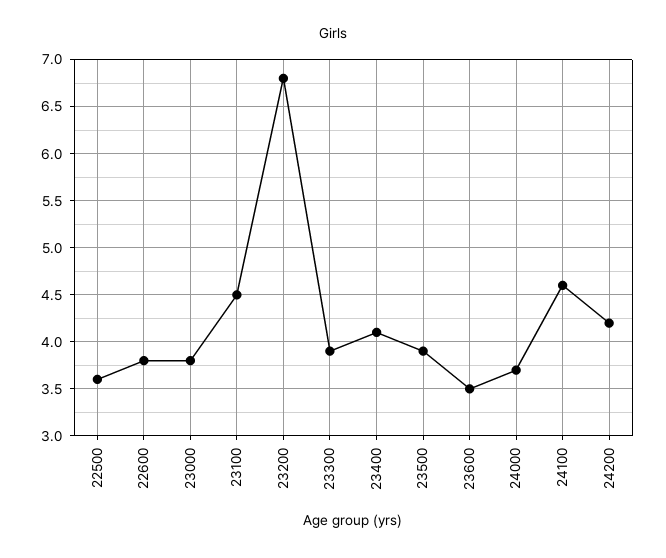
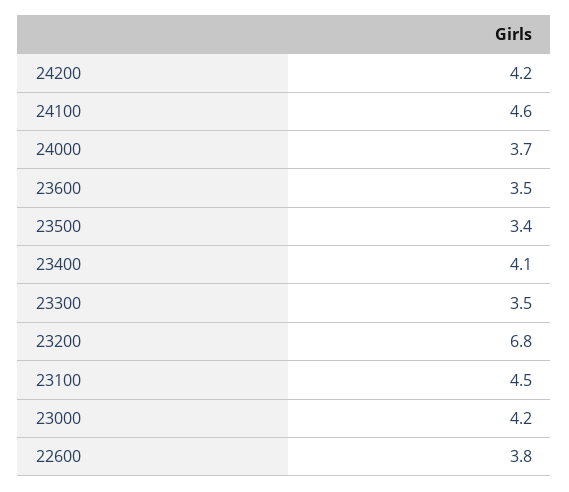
  {
-   "22500": 3.6,
    "22600": 3.8,
-   "23000": 3.8,
+   "23000": 4.2,
    "23100": 4.5,
    "23200": 6.8,
-   "23300": 3.9,
+   "23300": 3.5,
    "23400": 4.1,
-   "23500": 3.9,
+   "23500": 3.4,
    "23600": 3.5,
    "24000": 3.7,
    "24100": 4.6,
    "24200": 4.2
  }

